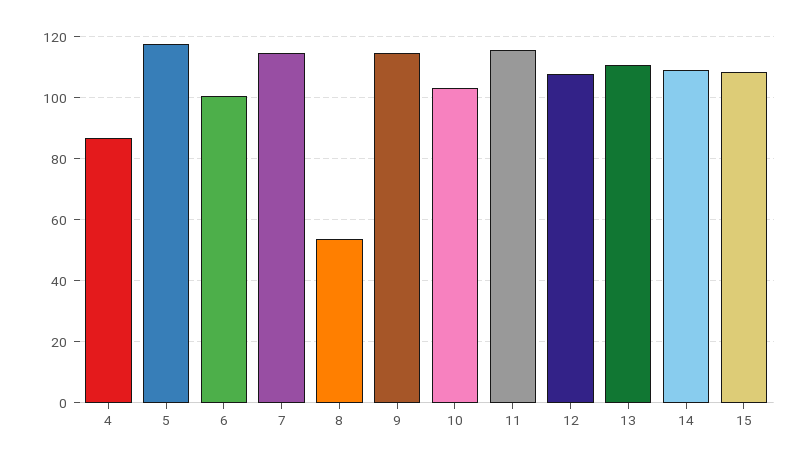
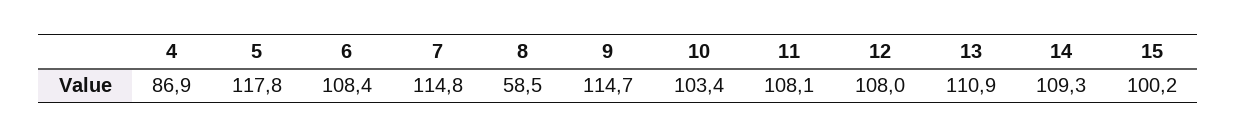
  {
    "4": 86.9,
    "5": 117.8,
-   "6": 100,
+   "6": 108.4,
    "7": 114.8,
-   "8": 54,
+   "8": 58.5,
    "9": 114.7,
    "10": 103.4,
-   "11": 116,
+   "11": 108.1,
    "12": 108,
    "13": 110.9,
    "14": 109.3,
-   "15": 108
+   "15": 100.2
  }

